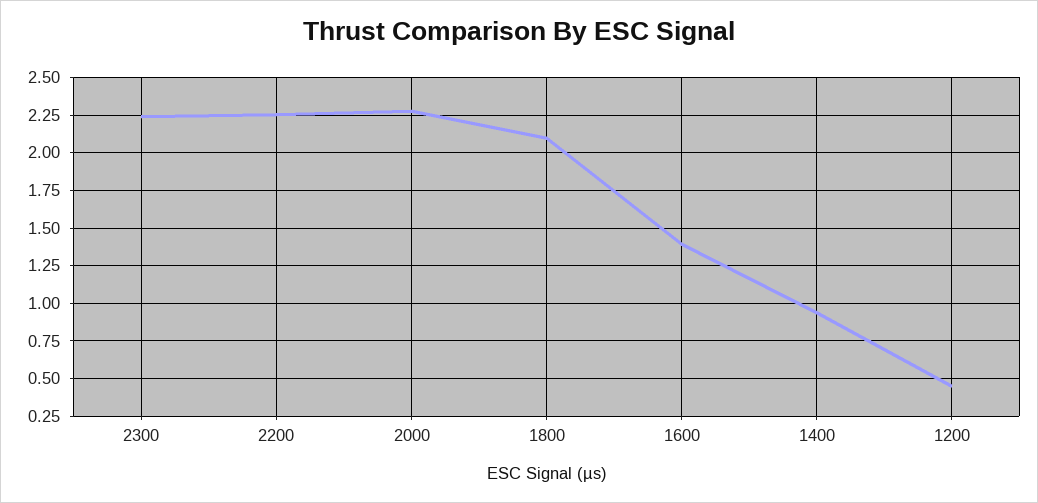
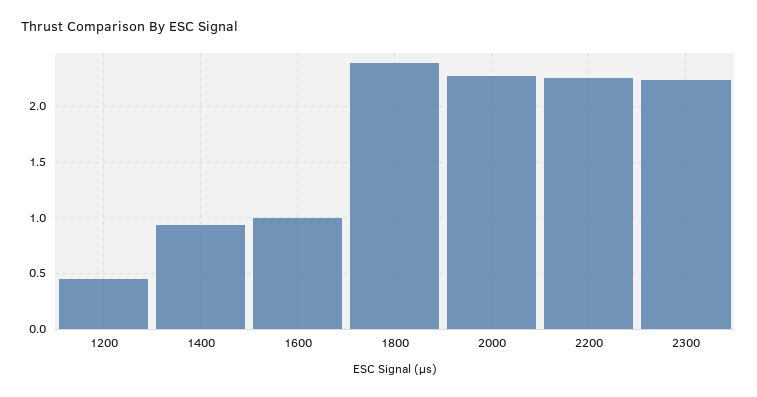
  {
    "2300": 2.25,
    "2200": 2.25,
    "2000": 2.25,
-   "1800": 2.1,
+   "1800": 2.4,
-   "1600": 1.4,
+   "1600": 1,
    "1400": 0.95,
    "1200": 0.45
  }

